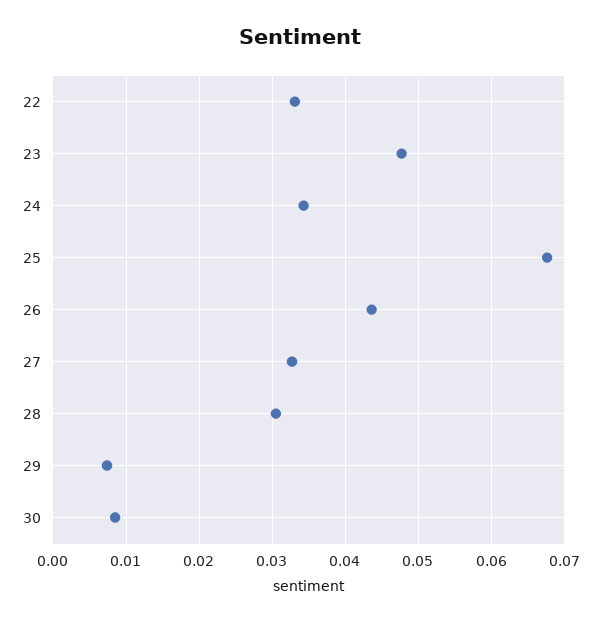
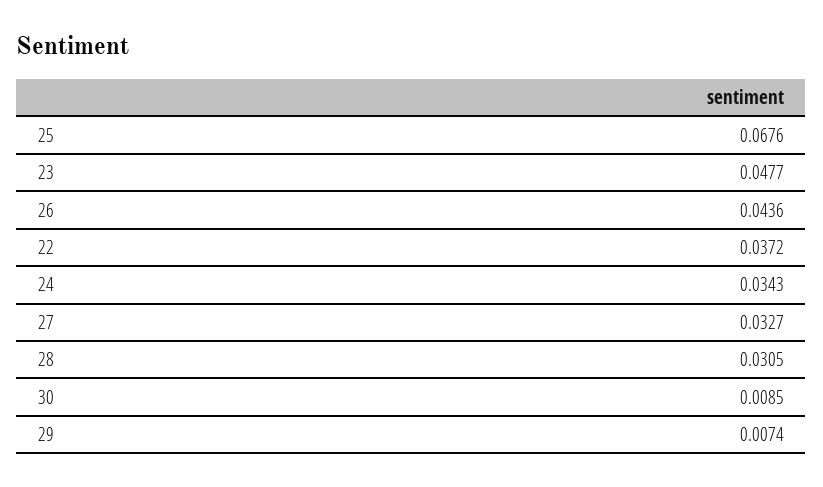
  {
-   "22": 0.033,
+   "22": 0.0372,
    "23": 0.0477,
    "24": 0.0343,
    "25": 0.0676,
    "26": 0.0436,
    "27": 0.0327,
    "28": 0.0305,
    "29": 0.0074,
    "30": 0.0085
  }

